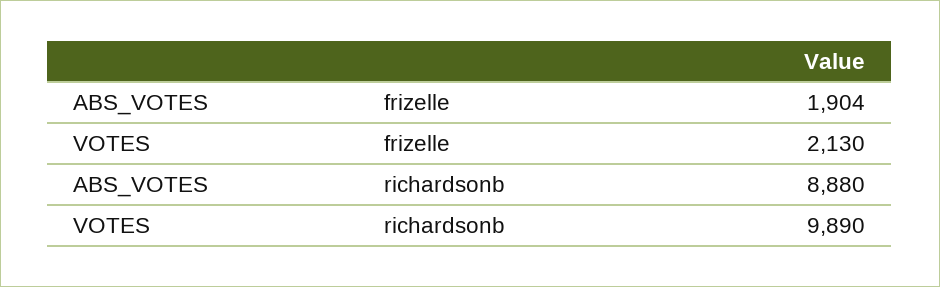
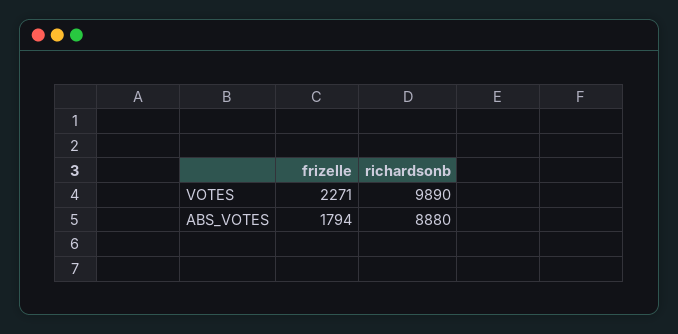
  {
    "ABS_VOTES": {
-     "frizelle": 1904,
+     "frizelle": 1794,
      "richardsonb": 8880
    },
    "VOTES": {
-     "frizelle": 2130,
+     "frizelle": 2271,
      "richardsonb": 9890
    }
  }

